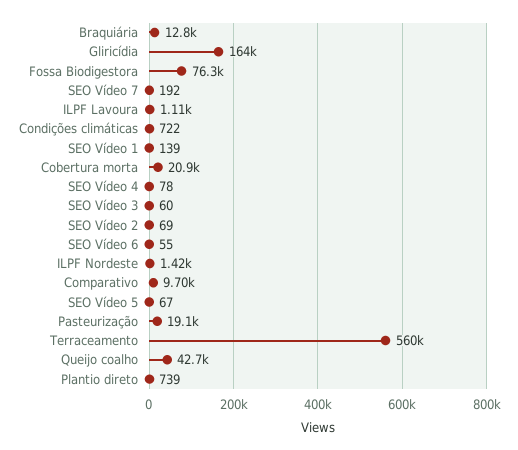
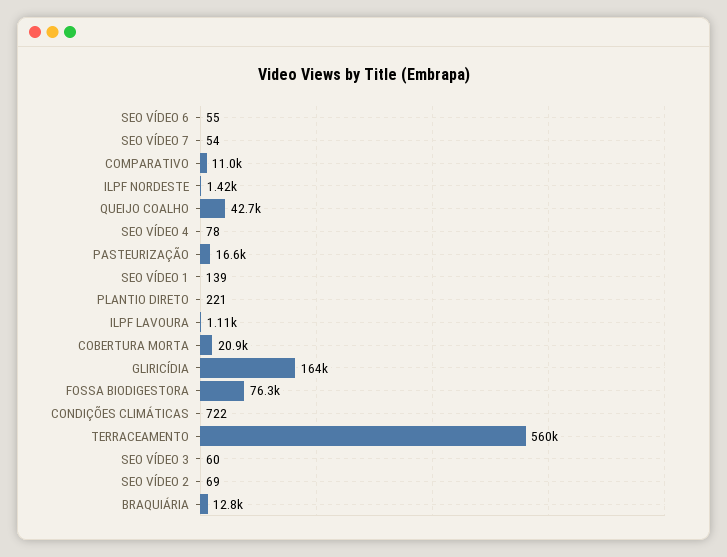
  {
    "Braquiária": 12800,
    "Gliricídia": 164000,
    "Fossa Biodigestora": 76300,
-   "SEO Vídeo 7": 192,
+   "SEO Vídeo 7": 54,
    "ILPF Lavoura": 1110,
    "Condições climáticas": 722,
    "SEO Vídeo 1": 139,
    "Cobertura morta": 20900,
    "SEO Vídeo 4": 78,
    "SEO Vídeo 3": 60,
    "SEO Vídeo 2": 69,
    "SEO Vídeo 6": 55,
    "ILPF Nordeste": 1420,
-   "Comparativo": 9700,
+   "Comparativo": 11000,
-   "SEO Vídeo 5": 67,
-   "Pasteurização": 19100,
+   "Pasteurização": 16600,
    "Terraceamento": 560000,
    "Queijo coalho": 42700,
-   "Plantio direto": 739
+   "Plantio direto": 221
  }

